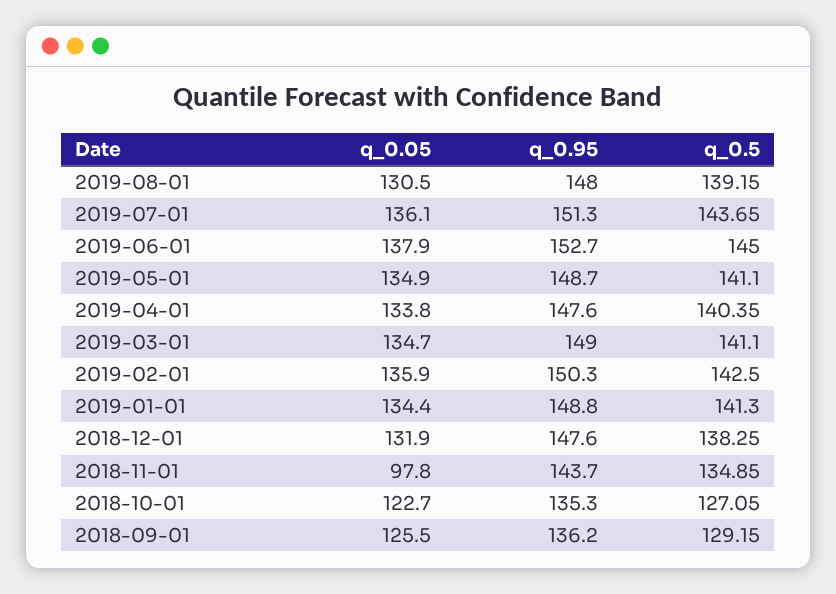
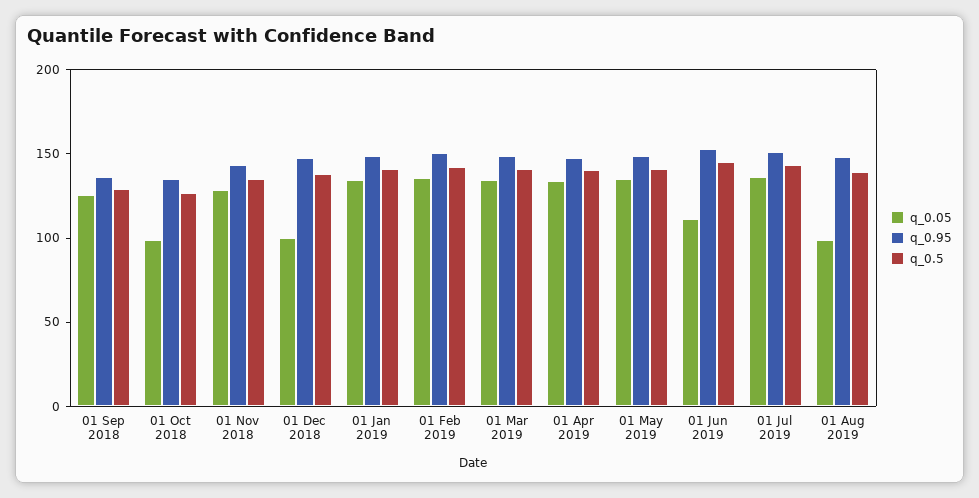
  {
    "q_0.05": {
-     "2019-08-01": 130.5,
+     "2019-08-01": 100,
      "2019-07-01": 136.1,
-     "2019-06-01": 137.9,
+     "2019-06-01": 110,
      "2019-05-01": 134.9,
      "2019-04-01": 133.8,
      "2019-03-01": 134.7,
      "2019-02-01": 135.9,
      "2019-01-01": 134.4,
-     "2018-12-01": 131.9,
+     "2018-12-01": 100,
-     "2018-11-01": 97.8,
+     "2018-11-01": 130,
-     "2018-10-01": 122.7,
+     "2018-10-01": 100,
      "2018-09-01": 125.5
    },
    "q_0.95": {
      "2019-08-01": 148,
      "2019-07-01": 151.3,
      "2019-06-01": 152.7,
      "2019-05-01": 148.7,
      "2019-04-01": 147.6,
      "2019-03-01": 149,
      "2019-02-01": 150.3,
      "2019-01-01": 148.8,
      "2018-12-01": 147.6,
      "2018-11-01": 143.7,
      "2018-10-01": 135.3,
      "2018-09-01": 136.2
    },
    "q_0.5": {
      "2019-08-01": 139.15,
      "2019-07-01": 143.65,
      "2019-06-01": 145,
      "2019-05-01": 141.1,
      "2019-04-01": 140.35,
      "2019-03-01": 141.1,
      "2019-02-01": 142.5,
      "2019-01-01": 141.3,
      "2018-12-01": 138.25,
      "2018-11-01": 134.85,
      "2018-10-01": 127.05,
      "2018-09-01": 129.15
    }
  }

